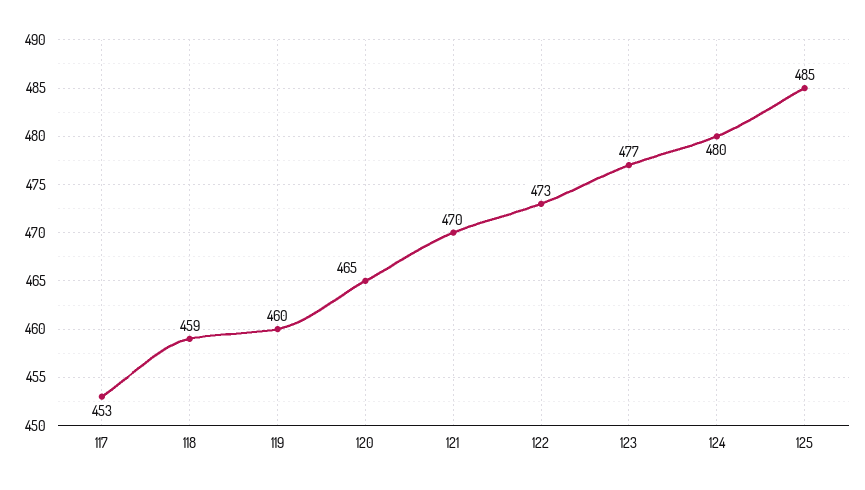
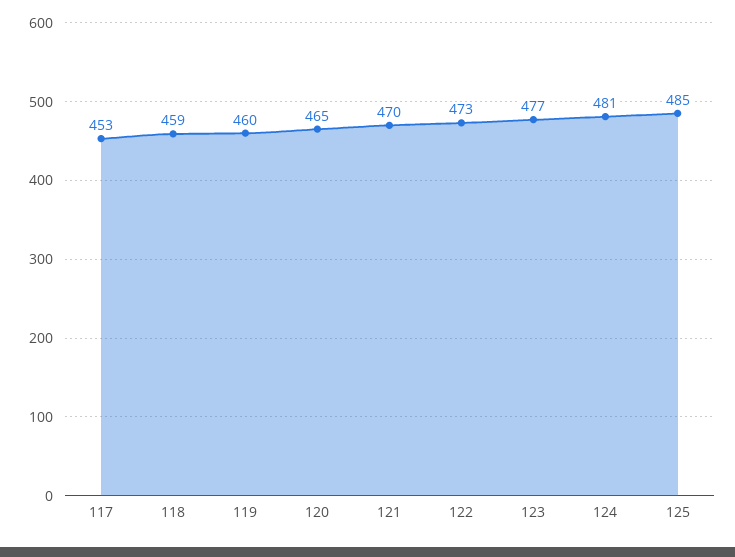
  {
    "117": 453,
    "118": 459,
    "119": 460,
    "120": 465,
    "121": 470,
    "122": 473,
    "123": 477,
-   "124": 480,
+   "124": 481,
    "125": 485
  }

